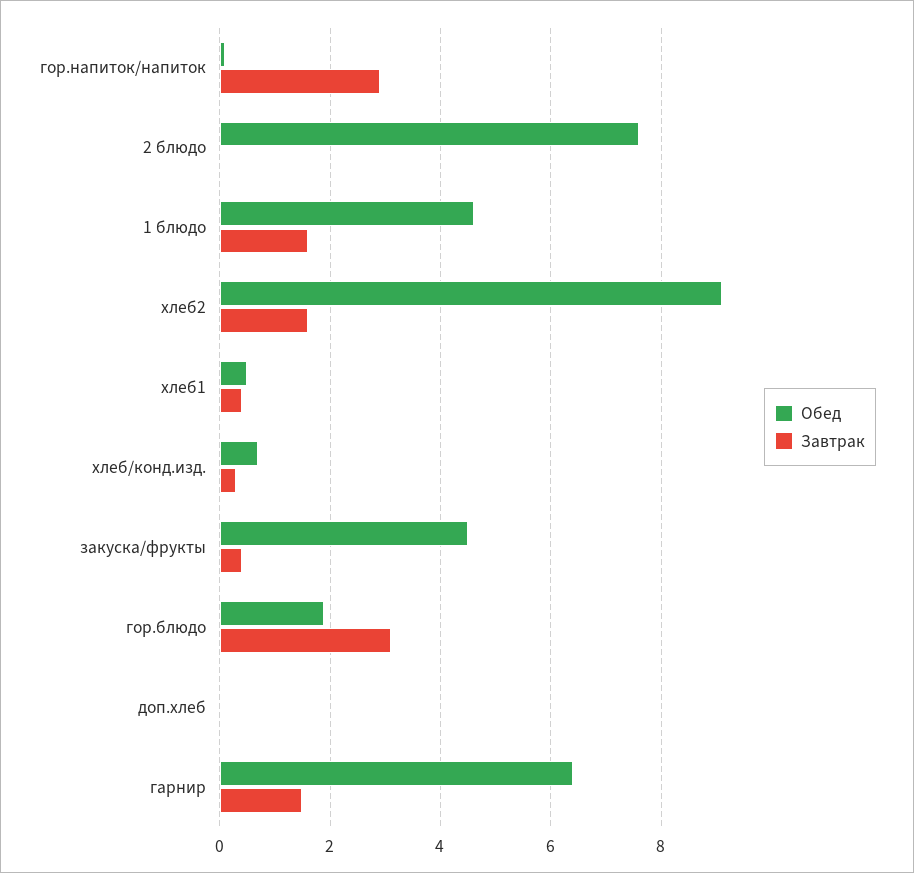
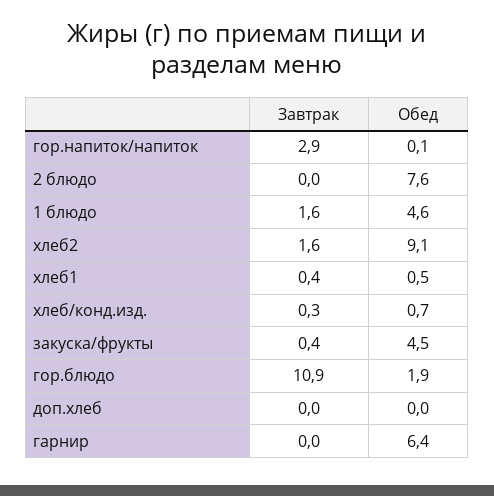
  {
    "Обед": {
      "гор.напиток/напиток": 0.1,
      "2 блюдо": 7.6,
      "1 блюдо": 4.6,
      "хлеб2": 9.1,
      "хлеб1": 0.5,
      "хлеб/конд.изд.": 0.7,
      "закуска/фрукты": 4.5,
      "гор.блюдо": 1.9,
      "доп.хлеб": 0,
      "гарнир": 6.4
    },
    "Завтрак": {
      "гор.напиток/напиток": 2.9,
      "2 блюдо": 0,
      "1 блюдо": 1.6,
      "хлеб2": 1.6,
      "хлеб1": 0.4,
      "хлеб/конд.изд.": 0.3,
      "закуска/фрукты": 0.4,
-     "гор.блюдо": 3,
+     "гор.блюдо": 10.9,
      "доп.хлеб": 0,
-     "гарнир": 1.5
+     "гарнир": 0
    }
  }

